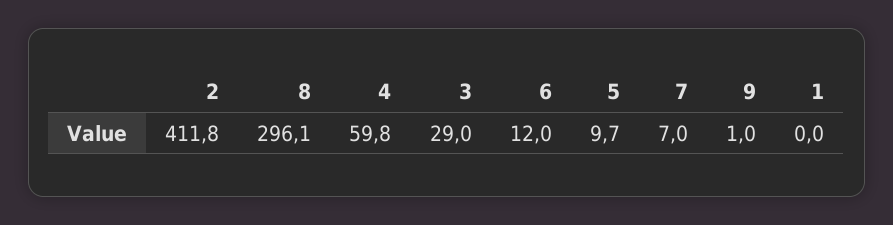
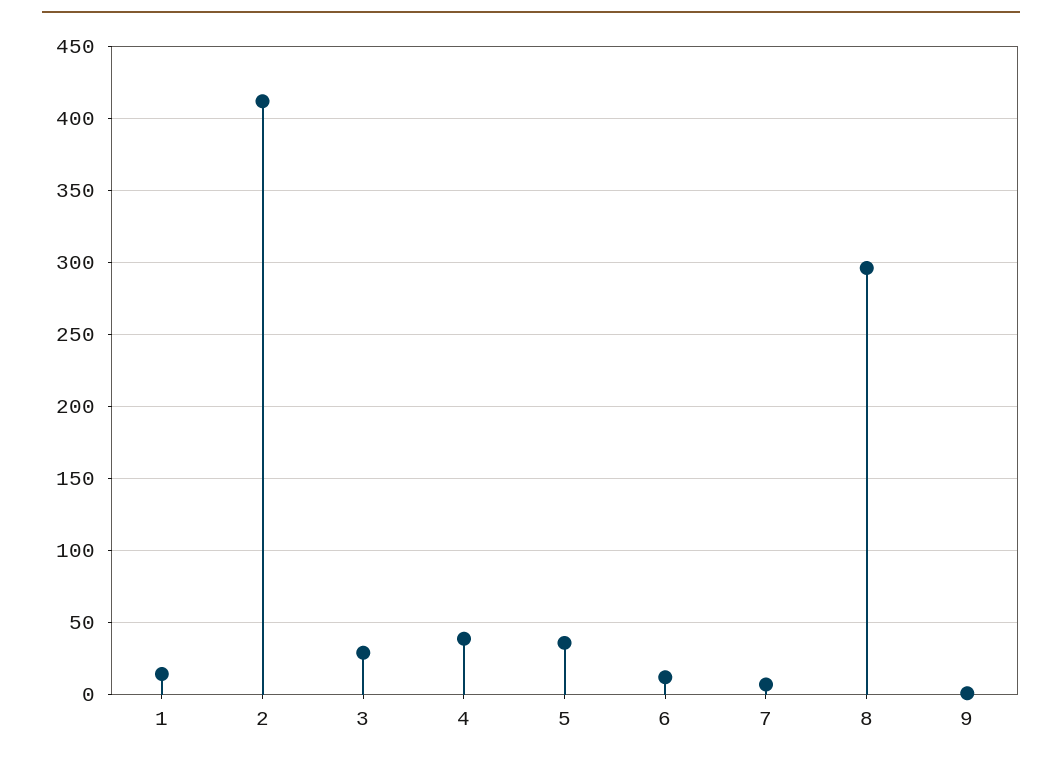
  {
    "2": 411.8,
    "8": 296.1,
-   "4": 59.8,
+   "4": 40,
    "3": 29,
    "6": 12,
-   "5": 9.7,
+   "5": 35,
    "7": 7,
    "9": 1,
-   "1": 0
+   "1": 15
  }

